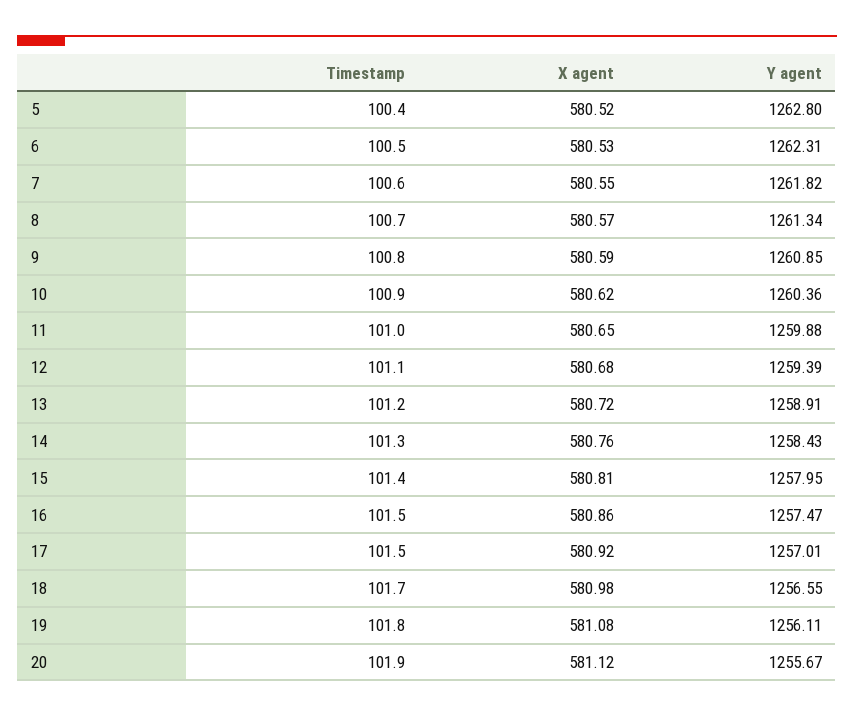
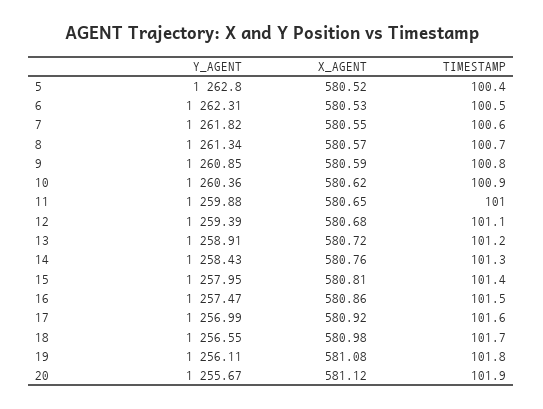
  {
    "Timestamp": {
      "5": 100.4,
      "6": 100.5,
      "7": 100.6,
      "8": 100.7,
      "9": 100.8,
      "10": 100.9,
      "11": 101,
      "12": 101.1,
      "13": 101.2,
      "14": 101.3,
      "15": 101.4,
      "16": 101.5,
-     "17": 101.5,
+     "17": 101.6,
      "18": 101.7,
      "19": 101.8,
      "20": 101.9
    },
    "X agent": {
      "5": 580.52,
      "6": 580.53,
      "7": 580.55,
      "8": 580.57,
      "9": 580.59,
      "10": 580.62,
      "11": 580.65,
      "12": 580.68,
      "13": 580.72,
      "14": 580.76,
      "15": 580.81,
      "16": 580.86,
      "17": 580.92,
      "18": 580.98,
      "19": 581.08,
      "20": 581.12
    },
    "Y agent": {
      "5": 1262.8,
      "6": 1262.31,
      "7": 1261.82,
      "8": 1261.34,
      "9": 1260.85,
      "10": 1260.36,
      "11": 1259.88,
      "12": 1259.39,
      "13": 1258.91,
      "14": 1258.43,
      "15": 1257.95,
      "16": 1257.47,
-     "17": 1257.01,
+     "17": 1256.99,
      "18": 1256.55,
      "19": 1256.11,
      "20": 1255.67
    }
  }

